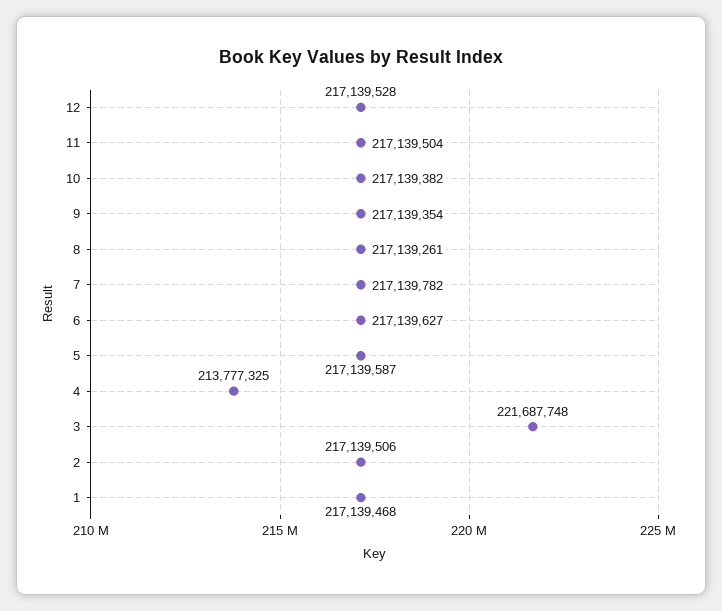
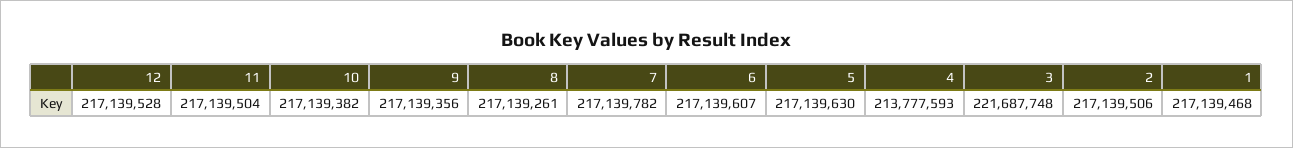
  {
    "12": 217139528,
    "11": 217139504,
    "10": 217139382,
-   "9": 217139354,
+   "9": 217139356,
    "8": 217139261,
    "7": 217139782,
-   "6": 217139627,
+   "6": 217139607,
-   "5": 217139587,
+   "5": 217139630,
-   "4": 213777325,
+   "4": 213777593,
    "3": 221687748,
    "2": 217139506,
    "1": 217139468
  }

